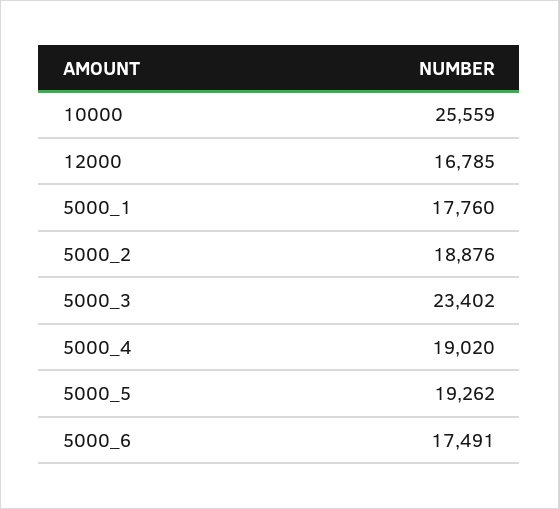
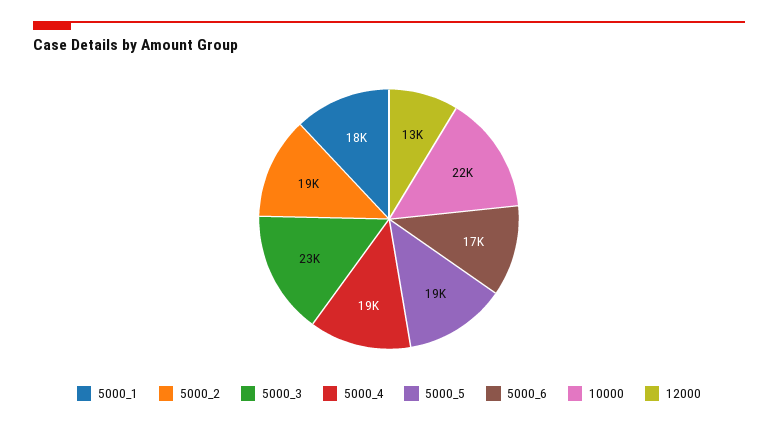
  {
-   "10000": 25559,
+   "10000": 22000,
-   "12000": 16785,
+   "12000": 13000,
    "5000_1": 17760,
    "5000_2": 18876,
    "5000_3": 23402,
    "5000_4": 19020,
    "5000_5": 19262,
    "5000_6": 17491
  }

